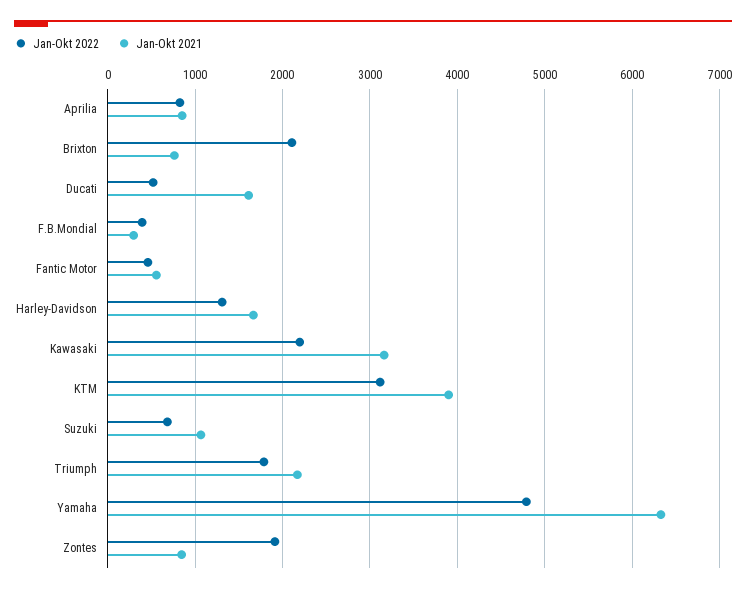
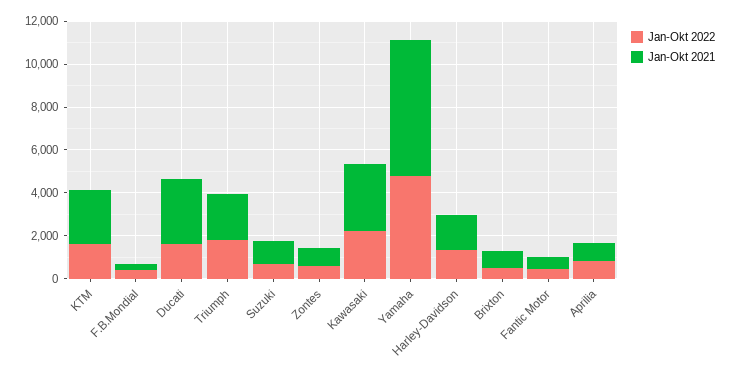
  {
    "Jan-Okt 2022": {
      "Aprilia": 800,
-     "Brixton": 2100,
+     "Brixton": 500,
-     "Ducati": 500,
+     "Ducati": 1500,
      "F.B.Mondial": 400,
      "Fantic Motor": 500,
      "Harley-Davidson": 1300,
      "Kawasaki": 2200,
-     "KTM": 3100,
+     "KTM": 1500,
      "Suzuki": 700,
      "Triumph": 1800,
      "Yamaha": 4800,
-     "Zontes": 1900
+     "Zontes": 500
    },
    "Jan-Okt 2021": {
      "Aprilia": 900,
      "Brixton": 800,
-     "Ducati": 1600,
+     "Ducati": 3000,
      "F.B.Mondial": 300,
      "Fantic Motor": 600,
      "Harley-Davidson": 1700,
      "Kawasaki": 3200,
-     "KTM": 3900,
+     "KTM": 2500,
      "Suzuki": 1100,
      "Triumph": 2200,
      "Yamaha": 6300,
      "Zontes": 800
    }
  }

